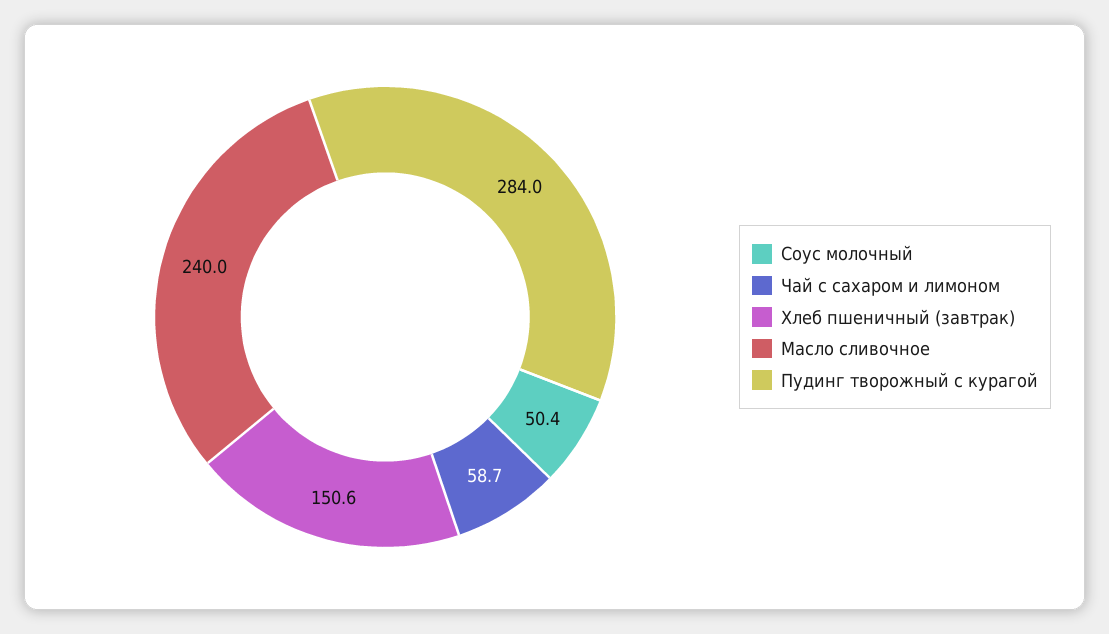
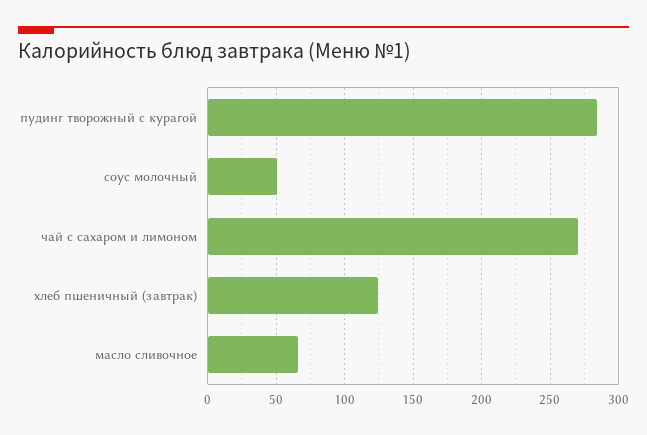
  {
    "Соус молочный": 50.4,
-   "Чай с сахаром и лимоном": 58.7,
+   "Чай с сахаром и лимоном": 270,
-   "Хлеб пшеничный (завтрак)": 150.6,
+   "Хлеб пшеничный (завтрак)": 125,
-   "Масло сливочное": 240,
+   "Масло сливочное": 65,
    "Пудинг творожный с курагой": 284
  }

